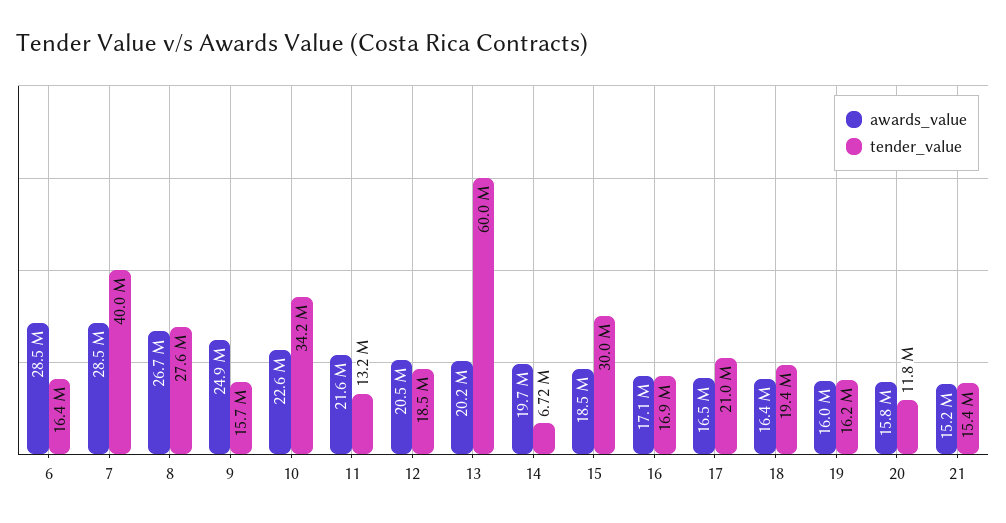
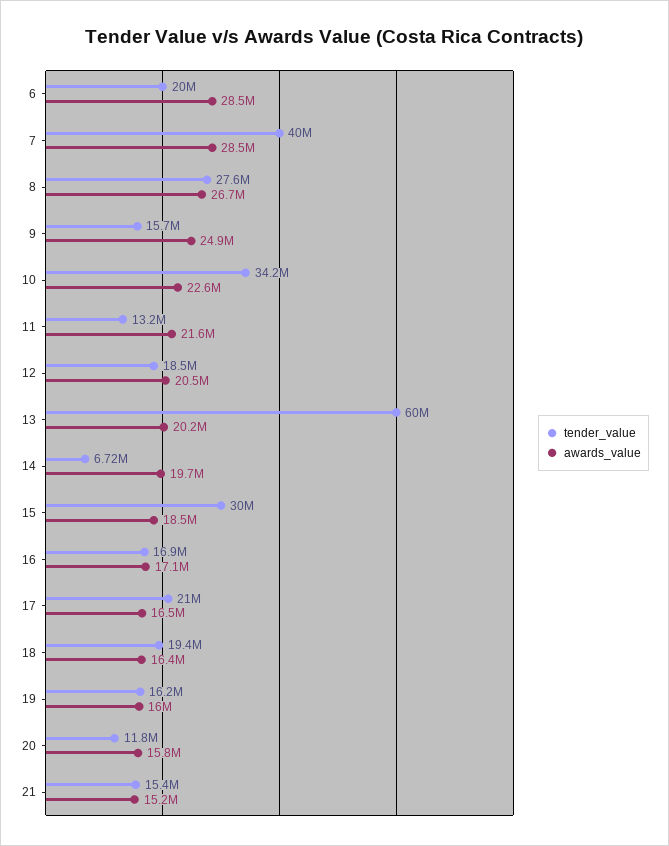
  {
    "awards_value": {
      "6": 28500000,
      "7": 28500000,
      "8": 26700000,
      "9": 24900000,
      "10": 22600000,
      "11": 21600000,
      "12": 20500000,
      "13": 20200000,
      "14": 19700000,
      "15": 18500000,
      "16": 17100000,
      "17": 16500000,
      "18": 16400000,
      "19": 16000000,
      "20": 15800000,
      "21": 15200000
    },
    "tender_value": {
-     "6": 16400000,
+     "6": 20000000,
      "7": 40000000,
      "8": 27600000,
      "9": 15700000,
      "10": 34200000,
      "11": 13200000,
      "12": 18500000,
      "13": 60000000,
      "14": 6720000,
      "15": 30000000,
      "16": 16900000,
      "17": 21000000,
      "18": 19400000,
      "19": 16200000,
      "20": 11800000,
      "21": 15400000
    }
  }

